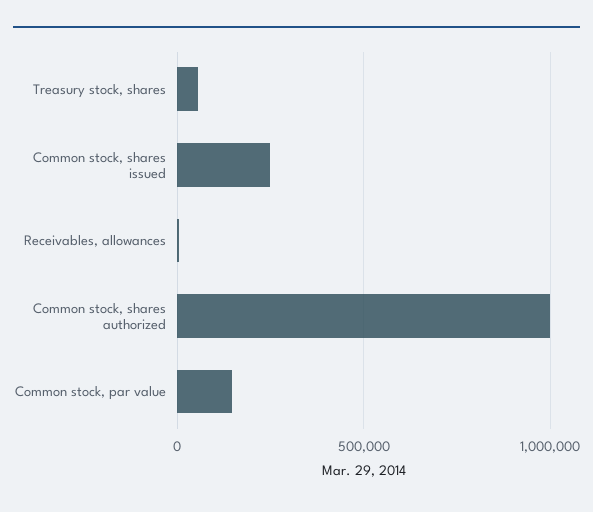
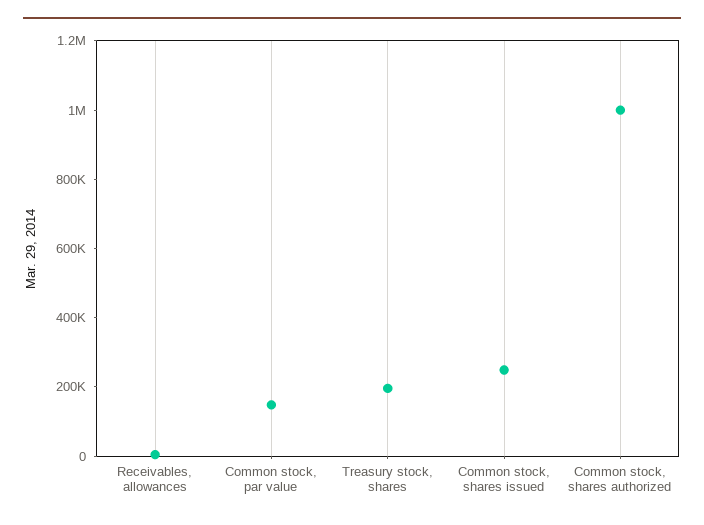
  {
-   "Treasury stock, shares": 50000,
+   "Treasury stock, shares": 200000,
    "Common stock, shares issued": 250000,
    "Receivables, allowances": 0,
    "Common stock, shares authorized": 1000000,
    "Common stock, par value": 150000
  }

